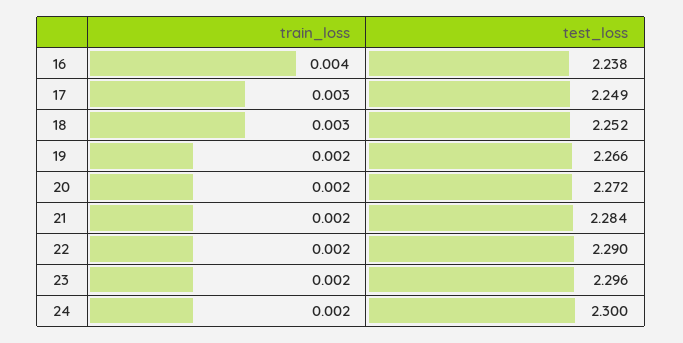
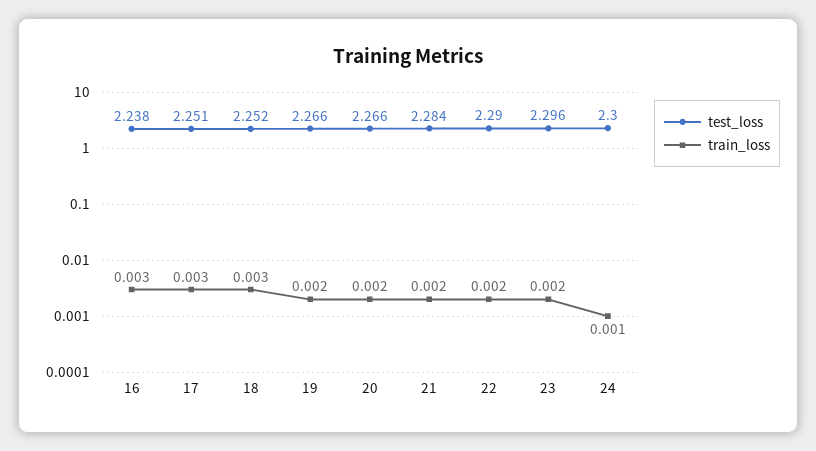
  {
    "train_loss": {
-     "16": 0.004,
+     "16": 0.003,
      "17": 0.003,
      "18": 0.003,
      "19": 0.002,
      "20": 0.002,
      "21": 0.002,
      "22": 0.002,
      "23": 0.002,
-     "24": 0.002
+     "24": 0.001
    },
    "test_loss": {
      "16": 2.238,
-     "17": 2.249,
+     "17": 2.251,
      "18": 2.252,
      "19": 2.266,
-     "20": 2.272,
+     "20": 2.266,
      "21": 2.284,
      "22": 2.29,
      "23": 2.296,
      "24": 2.3
    }
  }

